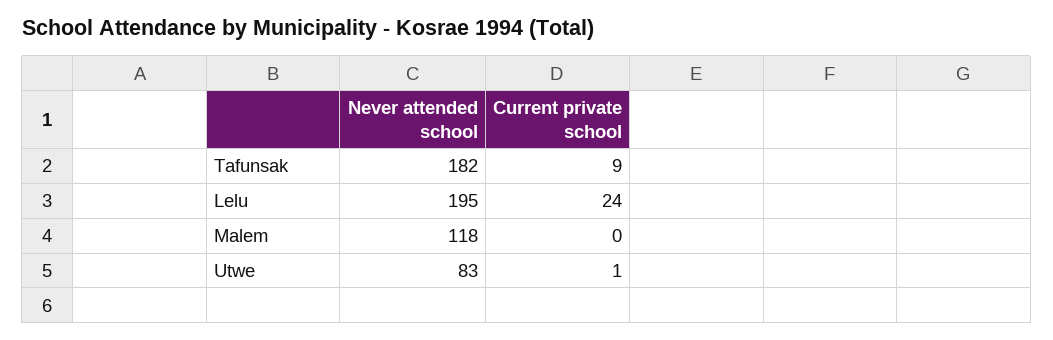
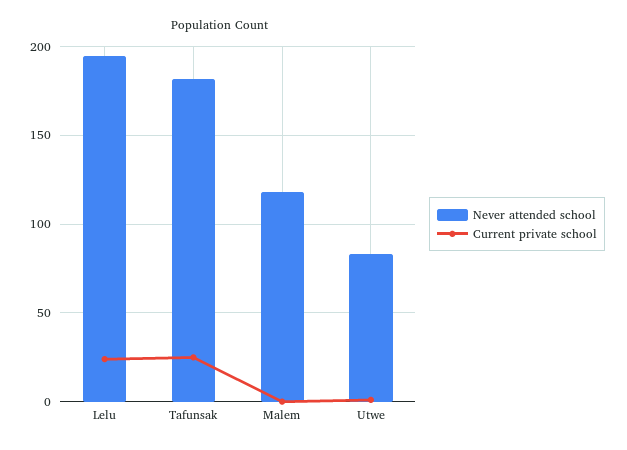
  {
    "Never attended school": {
      "Tafunsak": 182,
      "Lelu": 195,
      "Malem": 118,
      "Utwe": 83
    },
    "Current private school": {
-     "Tafunsak": 9,
+     "Tafunsak": 25,
      "Lelu": 24,
      "Malem": 0,
      "Utwe": 1
    }
  }

